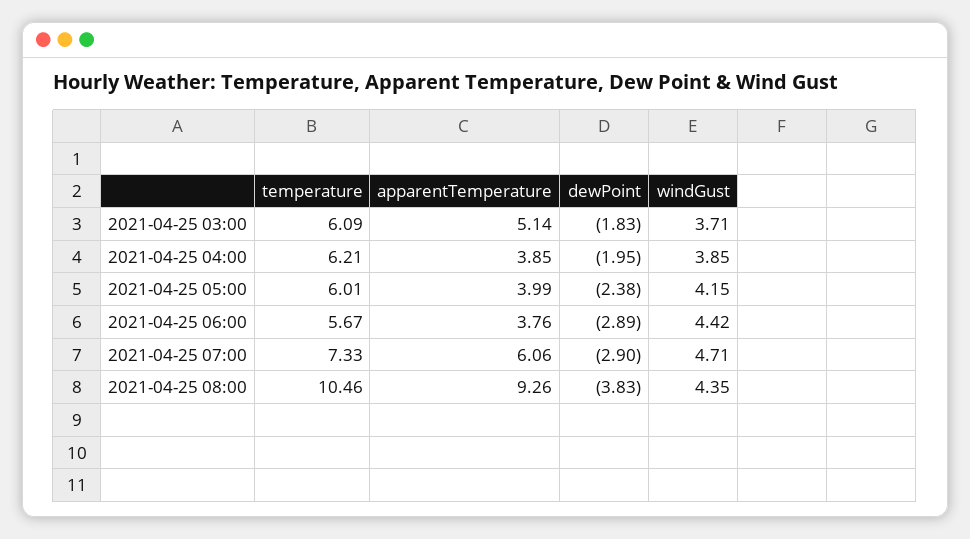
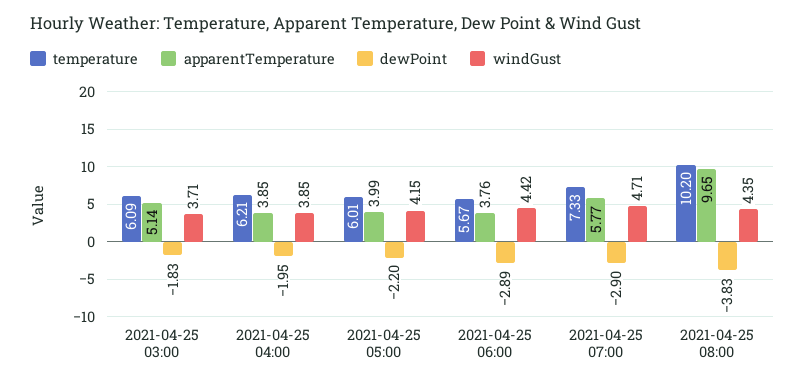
  {
    "temperature": {
      "2021-04-25 03:00": 6.09,
      "2021-04-25 04:00": 6.21,
      "2021-04-25 05:00": 6.01,
      "2021-04-25 06:00": 5.67,
      "2021-04-25 07:00": 7.33,
-     "2021-04-25 08:00": 10.46
+     "2021-04-25 08:00": 10.2
    },
    "apparentTemperature": {
      "2021-04-25 03:00": 5.14,
      "2021-04-25 04:00": 3.85,
      "2021-04-25 05:00": 3.99,
      "2021-04-25 06:00": 3.76,
-     "2021-04-25 07:00": 6.06,
+     "2021-04-25 07:00": 5.77,
-     "2021-04-25 08:00": 9.26
+     "2021-04-25 08:00": 9.65
    },
    "dewPoint": {
      "2021-04-25 03:00": -1.83,
      "2021-04-25 04:00": -1.95,
-     "2021-04-25 05:00": -2.38,
+     "2021-04-25 05:00": -2.2,
      "2021-04-25 06:00": -2.89,
      "2021-04-25 07:00": -2.9,
      "2021-04-25 08:00": -3.83
    },
    "windGust": {
      "2021-04-25 03:00": 3.71,
      "2021-04-25 04:00": 3.85,
      "2021-04-25 05:00": 4.15,
      "2021-04-25 06:00": 4.42,
      "2021-04-25 07:00": 4.71,
      "2021-04-25 08:00": 4.35
    }
  }

